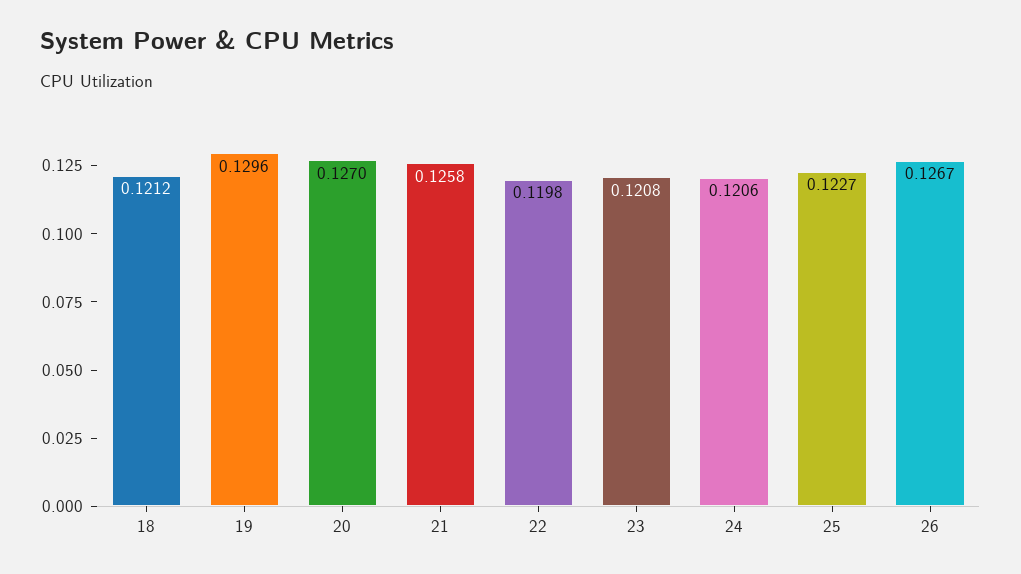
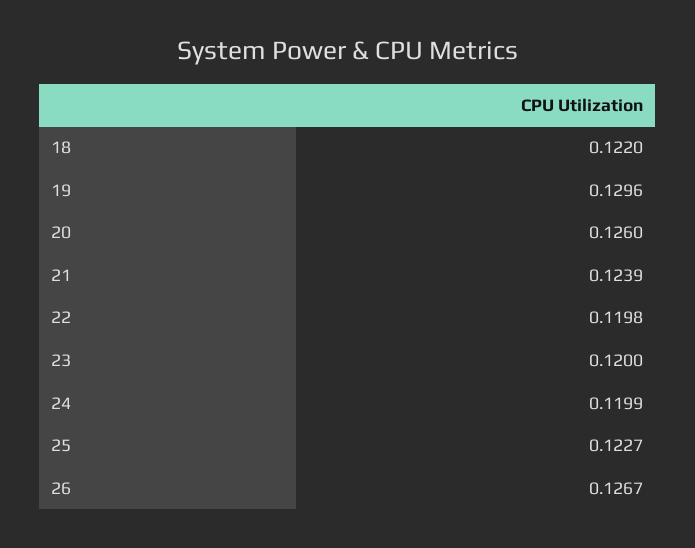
  {
-   "18": 0.1212,
+   "18": 0.122,
    "19": 0.1296,
-   "20": 0.127,
+   "20": 0.126,
-   "21": 0.1258,
+   "21": 0.1239,
    "22": 0.1198,
-   "23": 0.1208,
+   "23": 0.12,
-   "24": 0.1206,
+   "24": 0.1199,
    "25": 0.1227,
    "26": 0.1267
  }

